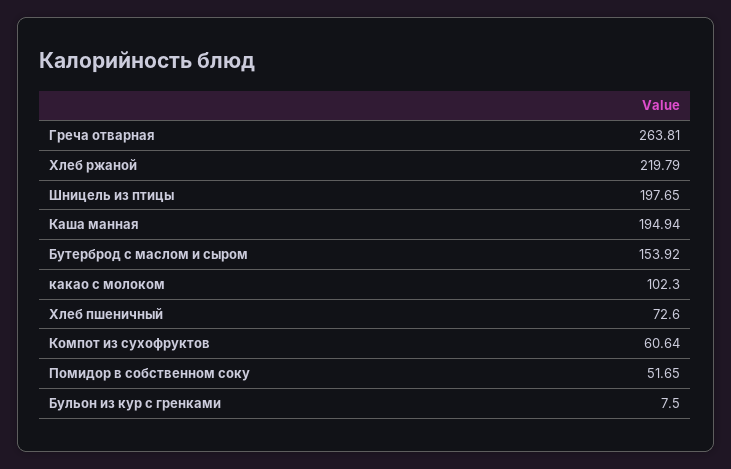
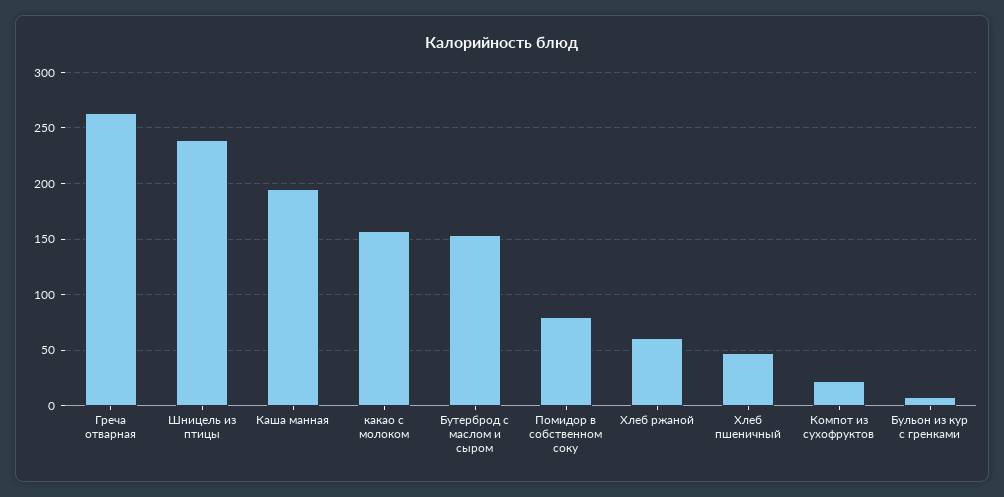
  {
    "Греча отварная": 263.81,
-   "Хлеб ржаной": 219.79,
+   "Хлеб ржаной": 60,
-   "Шницель из птицы": 197.65,
+   "Шницель из птицы": 240,
    "Каша манная": 194.94,
    "Бутерброд с маслом и сыром": 153.92,
-   "какао с молоком": 102.3,
+   "какао с молоком": 160,
-   "Хлеб пшеничный": 72.6,
+   "Хлеб пшеничный": 50,
-   "Компот из сухофруктов": 60.64,
+   "Компот из сухофруктов": 20,
-   "Помидор в собственном соку": 51.65,
+   "Помидор в собственном соку": 80,
    "Бульон из кур с гренками": 7.5
  }

